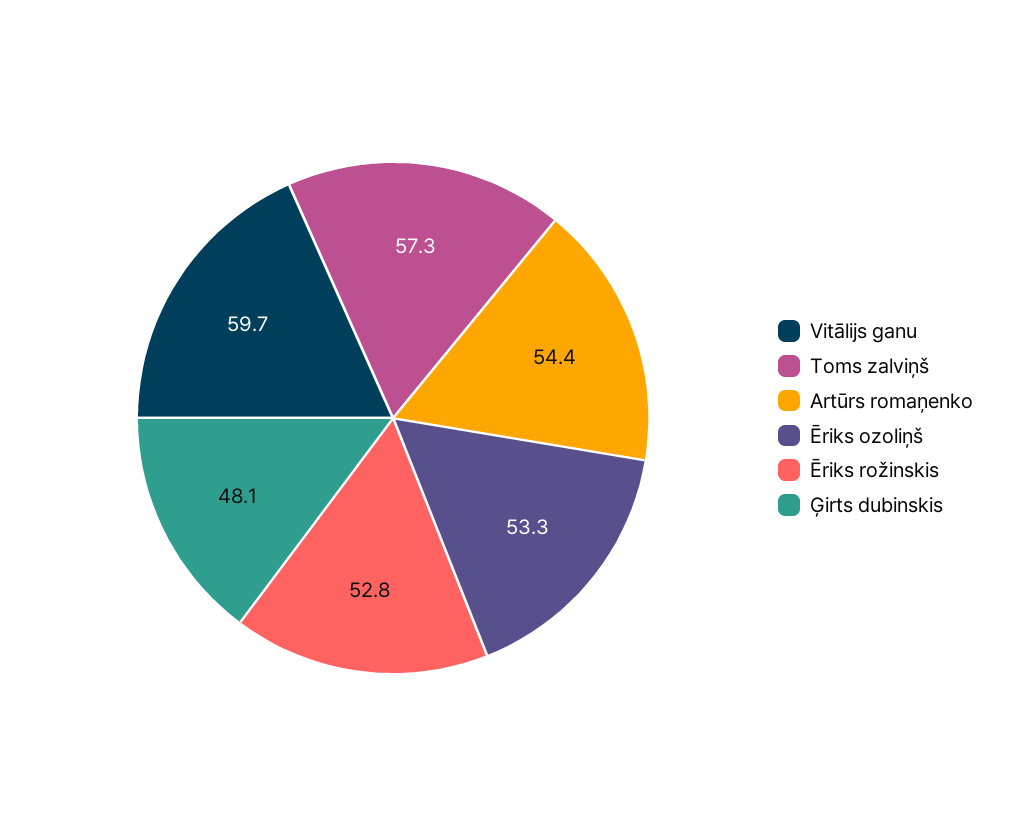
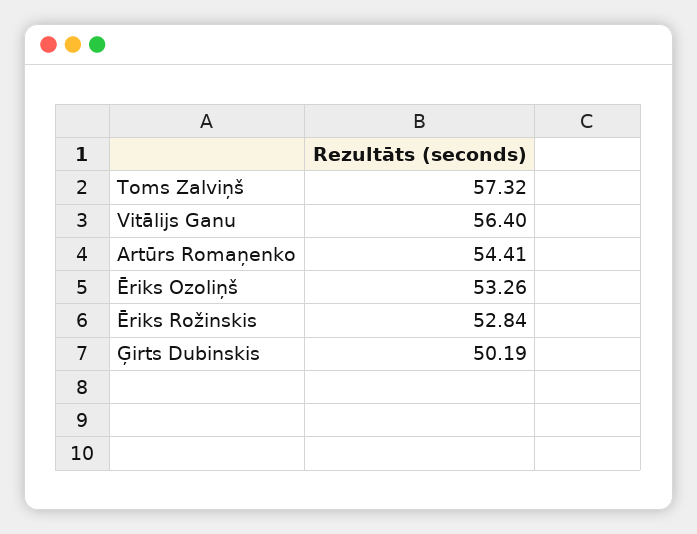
  {
-   "Vitālijs ganu": 59.7,
+   "Vitālijs ganu": 56.4,
    "Toms zalviņš": 57.32,
    "Artūrs romaņenko": 54.41,
    "Ēriks ozoliņš": 53.26,
    "Ēriks rožinskis": 52.84,
-   "Ģirts dubinskis": 48.1
+   "Ģirts dubinskis": 50.19
  }

